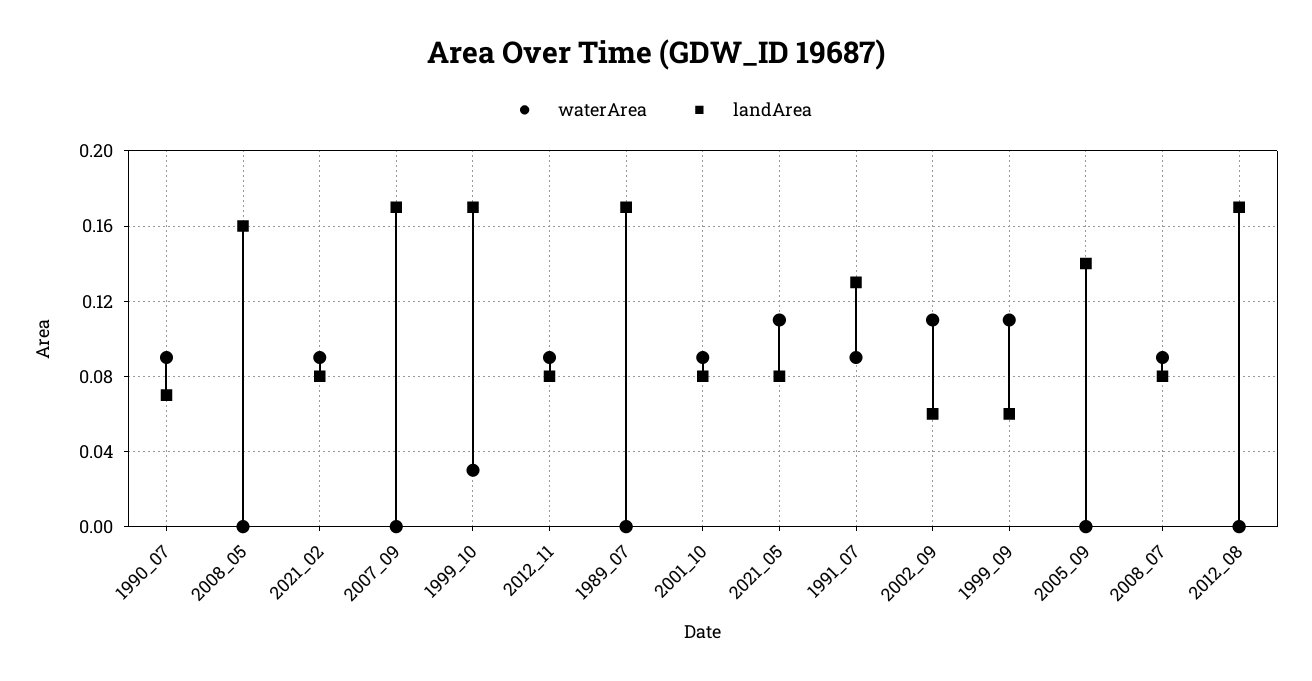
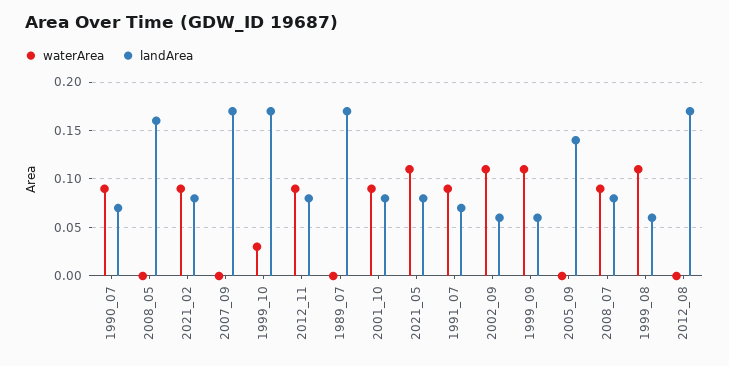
  {
    "waterArea": {
      "1990_07": 0.09,
      "2008_05": 0,
      "2021_02": 0.09,
      "2007_09": 0,
      "1999_10": 0.03,
      "2012_11": 0.09,
      "1989_07": 0,
      "2001_10": 0.09,
      "2021_05": 0.11,
      "1991_07": 0.09,
      "2002_09": 0.11,
      "1999_09": 0.11,
      "2005_09": 0,
      "2008_07": 0.09,
-     "2012_08": 0
+     "2012_08": 0,
+     "1999_08": 0.11
    },
    "landArea": {
      "1990_07": 0.07,
      "2008_05": 0.16,
      "2021_02": 0.08,
      "2007_09": 0.17,
      "1999_10": 0.17,
      "2012_11": 0.08,
      "1989_07": 0.17,
      "2001_10": 0.08,
      "2021_05": 0.08,
-     "1991_07": 0.13,
+     "1991_07": 0.07,
      "2002_09": 0.06,
      "1999_09": 0.06,
      "2005_09": 0.14,
      "2008_07": 0.08,
-     "2012_08": 0.17
+     "2012_08": 0.17,
+     "1999_08": 0.06
    }
  }

